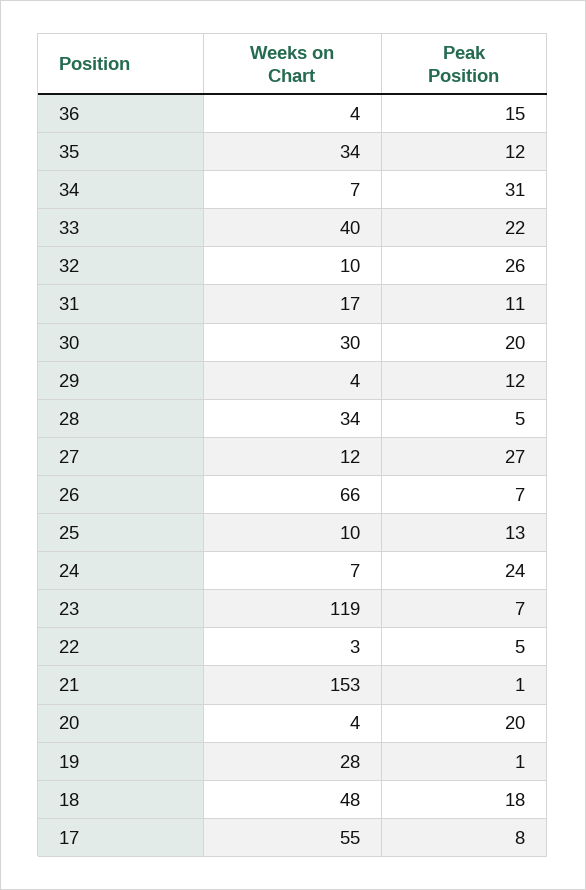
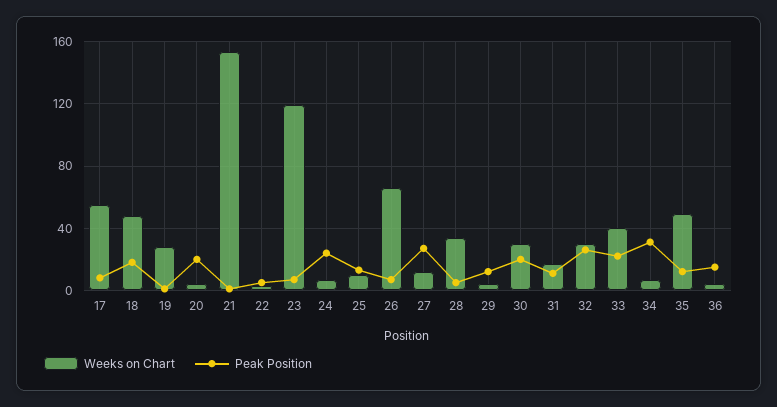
  {
    "Weeks on Chart": {
      "36": 4,
-     "35": 34,
+     "35": 50,
      "34": 7,
      "33": 40,
-     "32": 10,
+     "32": 30,
      "31": 17,
      "30": 30,
      "29": 4,
      "28": 34,
      "27": 12,
      "26": 66,
      "25": 10,
      "24": 7,
      "23": 119,
      "22": 3,
      "21": 153,
      "20": 4,
      "19": 28,
      "18": 48,
      "17": 55
    },
    "Peak Position": {
      "36": 15,
      "35": 12,
      "34": 31,
      "33": 22,
      "32": 26,
      "31": 11,
      "30": 20,
      "29": 12,
      "28": 5,
      "27": 27,
      "26": 7,
      "25": 13,
      "24": 24,
      "23": 7,
      "22": 5,
      "21": 1,
      "20": 20,
      "19": 1,
      "18": 18,
      "17": 8
    }
  }

